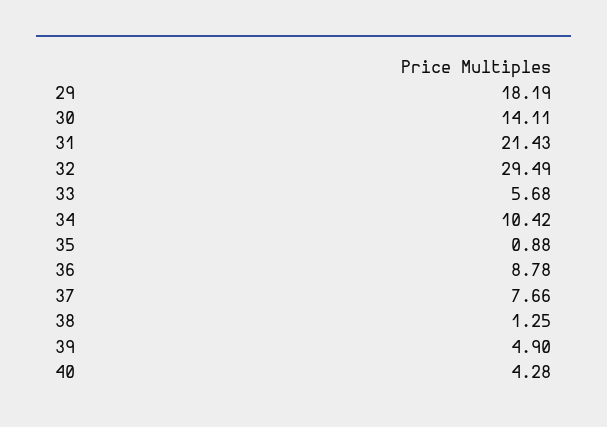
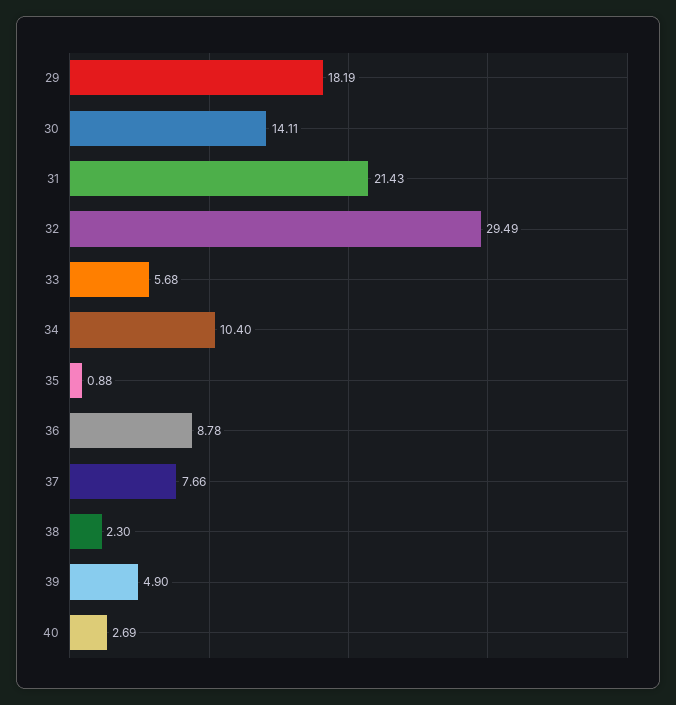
  {
    "29": 18.19,
    "30": 14.11,
    "31": 21.43,
    "32": 29.49,
    "33": 5.68,
-   "34": 10.42,
+   "34": 10.4,
    "35": 0.88,
    "36": 8.78,
    "37": 7.66,
-   "38": 1.25,
+   "38": 2.3,
    "39": 4.9,
-   "40": 4.28
+   "40": 2.69
  }

